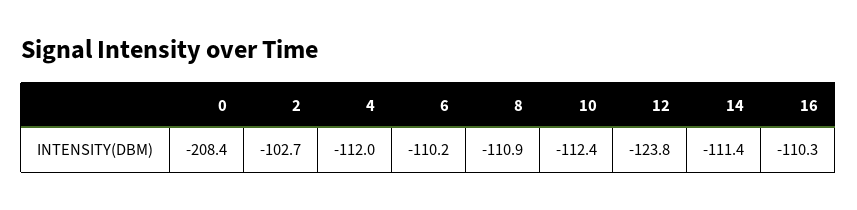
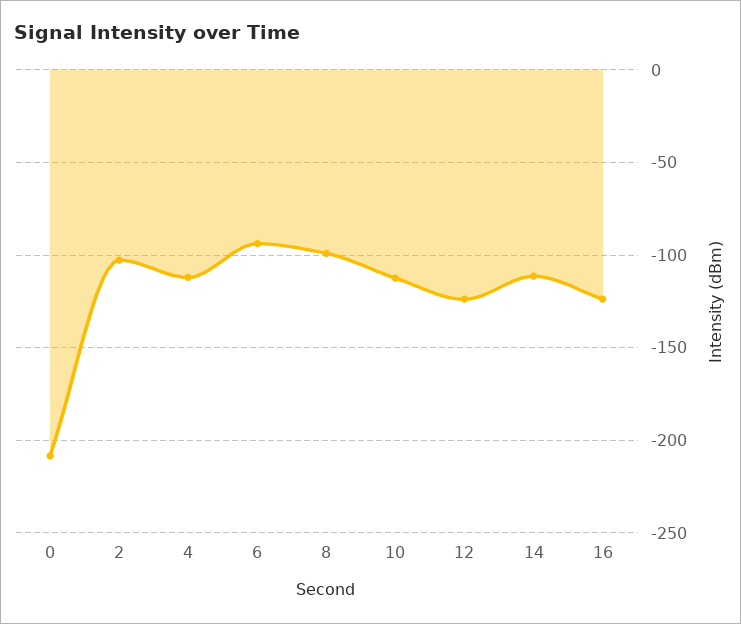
  {
    "0": -208.4,
    "2": -102.7,
    "4": -112,
-   "6": -110.2,
+   "6": -95,
-   "8": -110.9,
+   "8": -100,
    "10": -112.4,
    "12": -123.8,
    "14": -111.4,
-   "16": -110.3
+   "16": -125
  }

